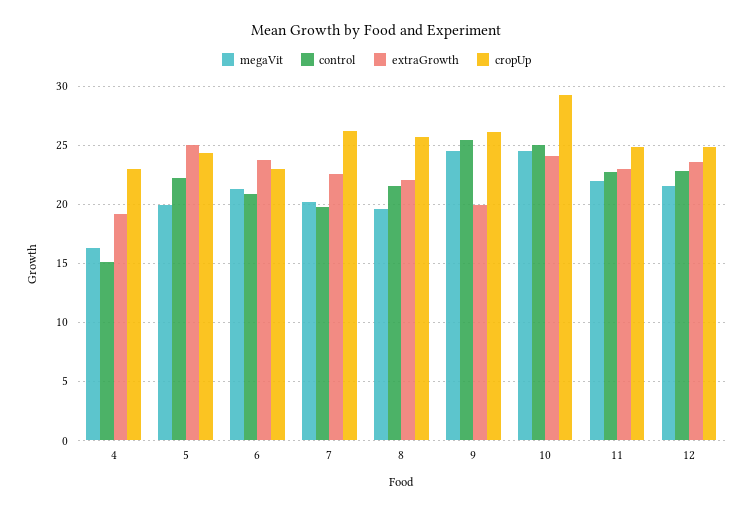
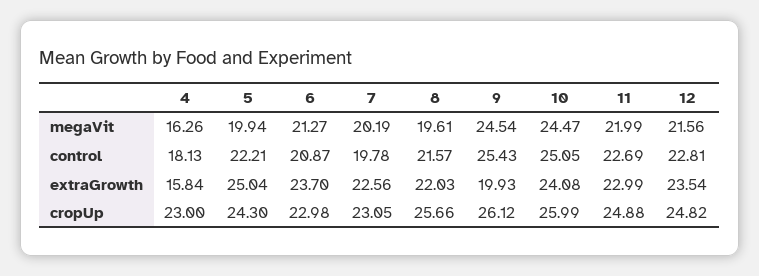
  {
    "megaVit": {
      "4": 16.26,
      "5": 19.94,
      "6": 21.27,
      "7": 20.19,
      "8": 19.61,
      "9": 24.54,
      "10": 24.47,
      "11": 21.99,
      "12": 21.56
    },
    "control": {
-     "4": 15,
+     "4": 18.13,
      "5": 22.21,
      "6": 20.87,
      "7": 19.78,
      "8": 21.57,
      "9": 25.43,
      "10": 25.05,
      "11": 22.69,
      "12": 22.81
    },
    "extraGrowth": {
-     "4": 19,
+     "4": 15.84,
      "5": 25.04,
      "6": 23.7,
      "7": 22.56,
      "8": 22.03,
      "9": 19.93,
      "10": 24.08,
      "11": 22.99,
      "12": 23.54
    },
    "cropUp": {
      "4": 23,
      "5": 24.3,
      "6": 22.98,
-     "7": 26,
+     "7": 23.05,
      "8": 25.66,
      "9": 26.12,
-     "10": 29,
+     "10": 25.99,
      "11": 24.88,
      "12": 24.82
    }
  }

